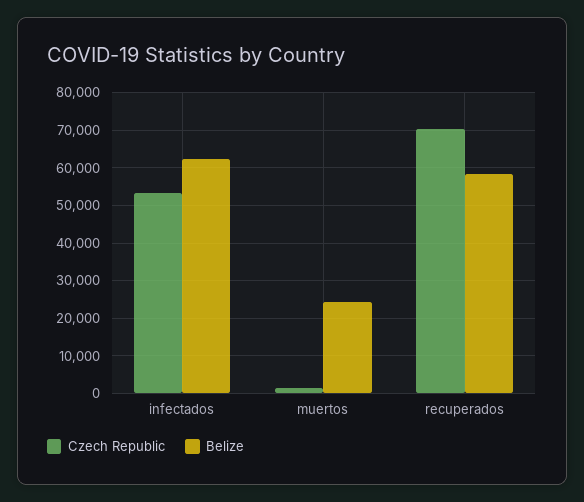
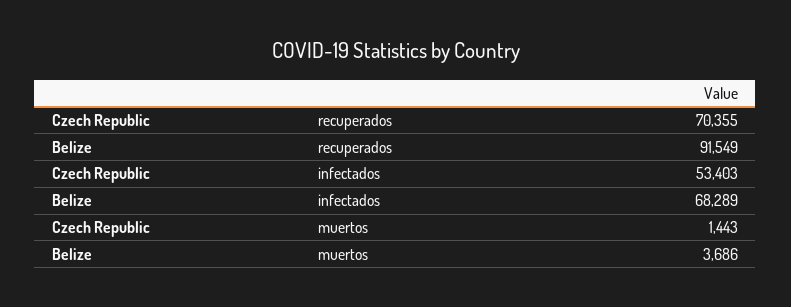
  {
    "Czech Republic": {
      "infectados": 53403,
      "muertos": 1443,
      "recuperados": 70355
    },
    "Belize": {
-     "infectados": 62000,
+     "infectados": 68289,
-     "muertos": 24000,
+     "muertos": 3686,
-     "recuperados": 58000
+     "recuperados": 91549
    }
  }

